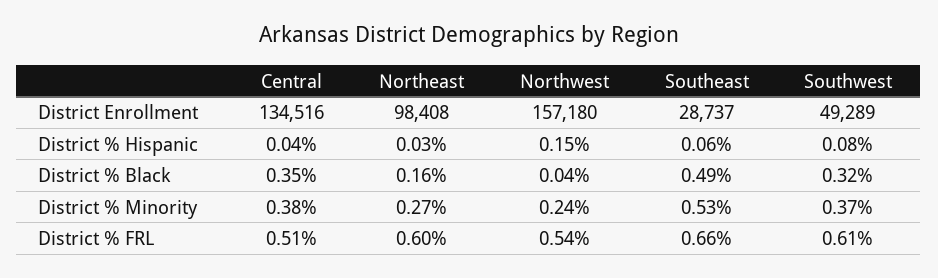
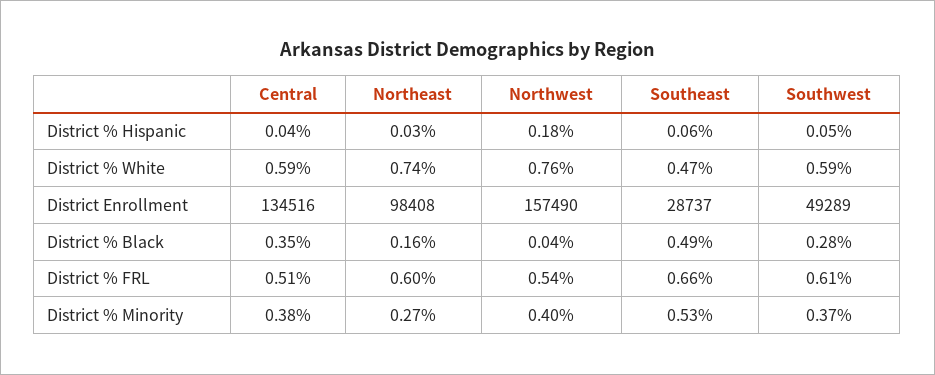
  {
    "Central": {
      "District Enrollment": 134516,
      "District % Hispanic": 0.04,
      "District % Black": 0.35,
      "District % Minority": 0.38,
-     "District % FRL": 0.51
+     "District % FRL": 0.51,
+     "District % White": 0.59
    },
    "Northeast": {
      "District Enrollment": 98408,
      "District % Hispanic": 0.03,
      "District % Black": 0.16,
      "District % Minority": 0.27,
-     "District % FRL": 0.6
+     "District % FRL": 0.6,
+     "District % White": 0.74
    },
    "Northwest": {
-     "District Enrollment": 157180,
+     "District Enrollment": 157490,
-     "District % Hispanic": 0.15,
+     "District % Hispanic": 0.18,
      "District % Black": 0.04,
-     "District % Minority": 0.24,
+     "District % Minority": 0.4,
-     "District % FRL": 0.54
+     "District % FRL": 0.54,
+     "District % White": 0.76
    },
    "Southeast": {
      "District Enrollment": 28737,
      "District % Hispanic": 0.06,
      "District % Black": 0.49,
      "District % Minority": 0.53,
-     "District % FRL": 0.66
+     "District % FRL": 0.66,
+     "District % White": 0.47
    },
    "Southwest": {
      "District Enrollment": 49289,
-     "District % Hispanic": 0.08,
+     "District % Hispanic": 0.05,
-     "District % Black": 0.32,
+     "District % Black": 0.28,
      "District % Minority": 0.37,
-     "District % FRL": 0.61
+     "District % FRL": 0.61,
+     "District % White": 0.59
    }
  }

